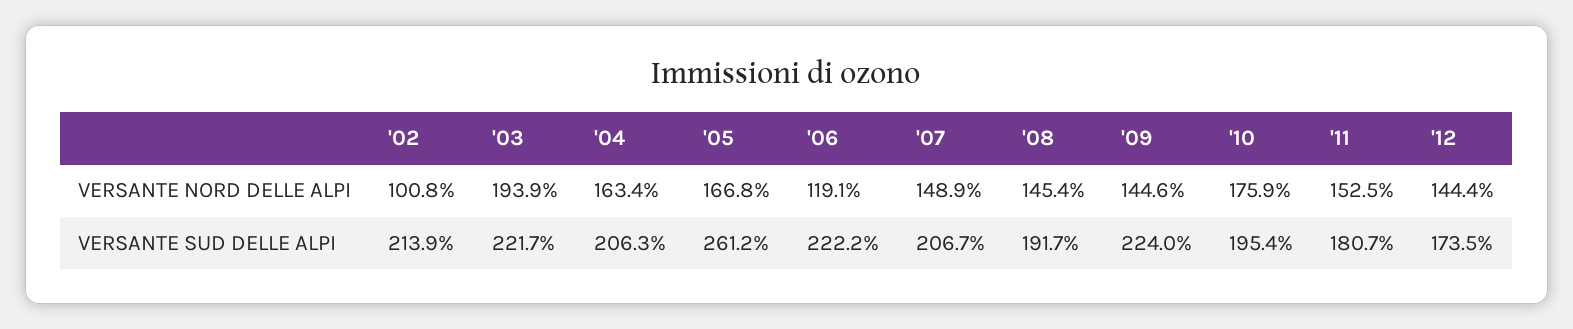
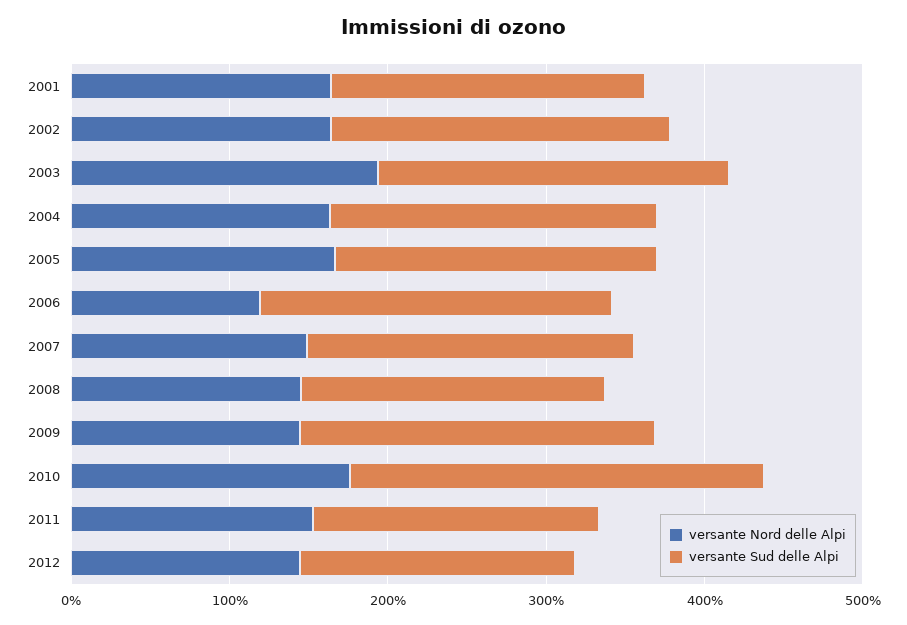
  {
    "VERSANTE NORD DELLE ALPI": {
-     "'02": 100.8,
+     "'02": 160,
      "'03": 193.9,
      "'04": 163.4,
      "'05": 166.8,
      "'06": 119.1,
      "'07": 148.9,
      "'08": 145.4,
      "'09": 144.6,
      "'10": 175.9,
      "'11": 152.5,
-     "'12": 144.4
+     "'12": 144.4,
+     "2001": 160
    },
    "VERSANTE SUD DELLE ALPI": {
      "'02": 213.9,
      "'03": 221.7,
      "'04": 206.3,
-     "'05": 261.2,
+     "'05": 200,
      "'06": 222.2,
      "'07": 206.7,
      "'08": 191.7,
      "'09": 224,
-     "'10": 195.4,
+     "'10": 260,
      "'11": 180.7,
-     "'12": 173.5
+     "'12": 173.5,
+     "2001": 200
    }
  }

